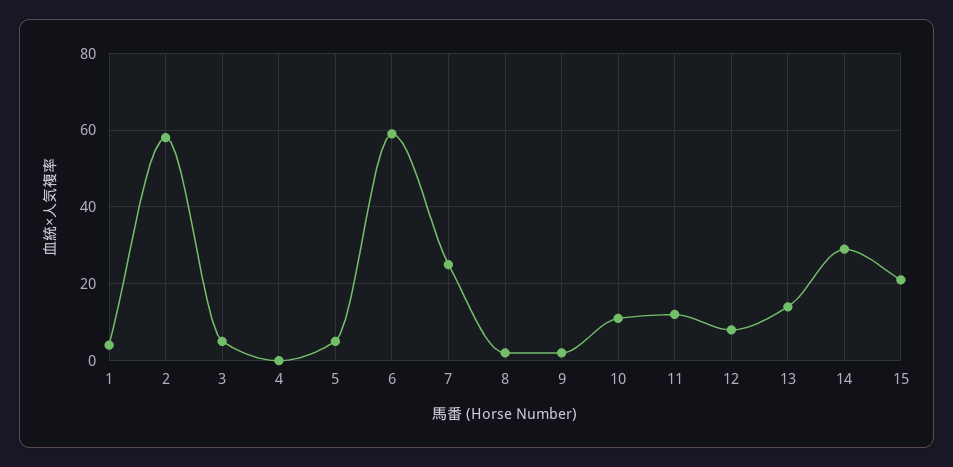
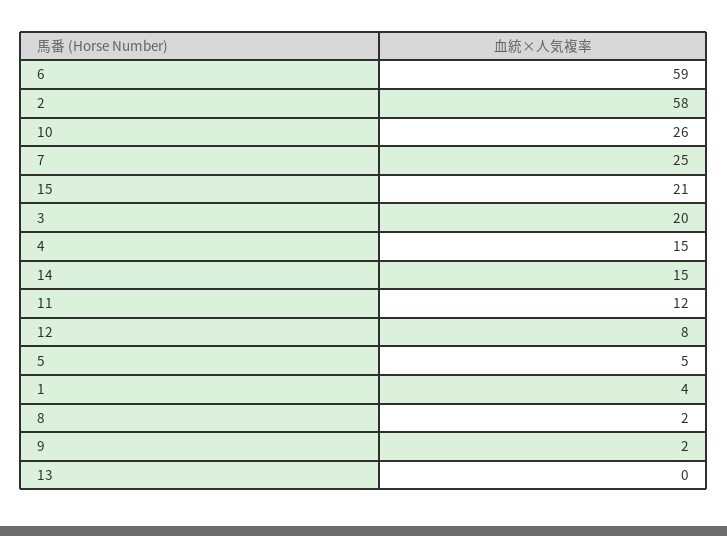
  {
    "1": 4,
    "2": 58,
-   "3": 5,
+   "3": 20,
-   "4": 0,
+   "4": 15,
    "5": 5,
    "6": 59,
    "7": 25,
    "8": 2,
    "9": 2,
-   "10": 10,
+   "10": 26,
    "11": 12,
    "12": 8,
-   "13": 15,
+   "13": 0,
-   "14": 30,
+   "14": 15,
    "15": 21
  }

